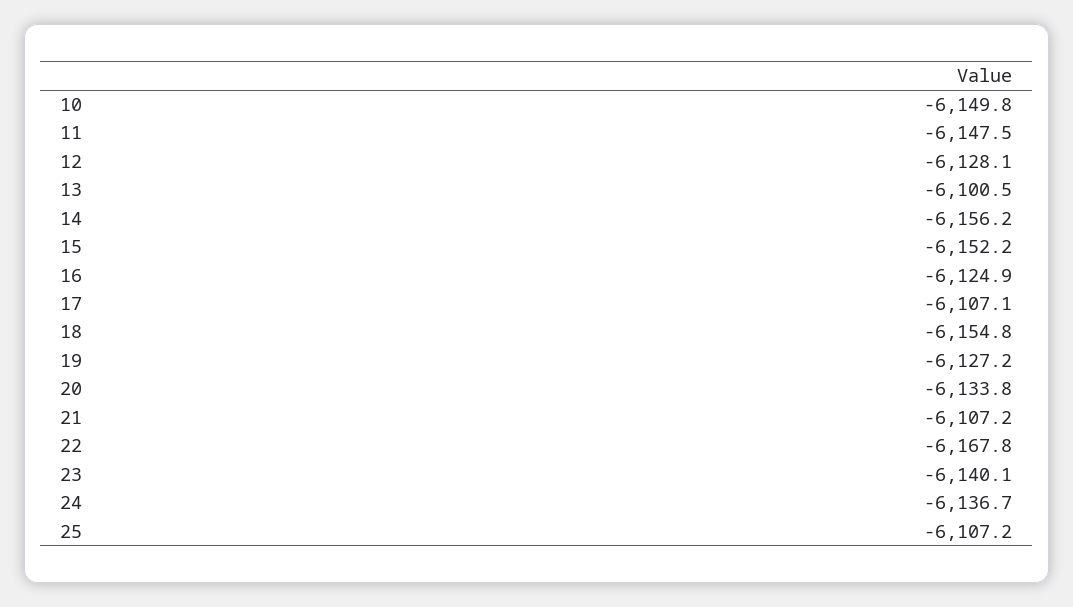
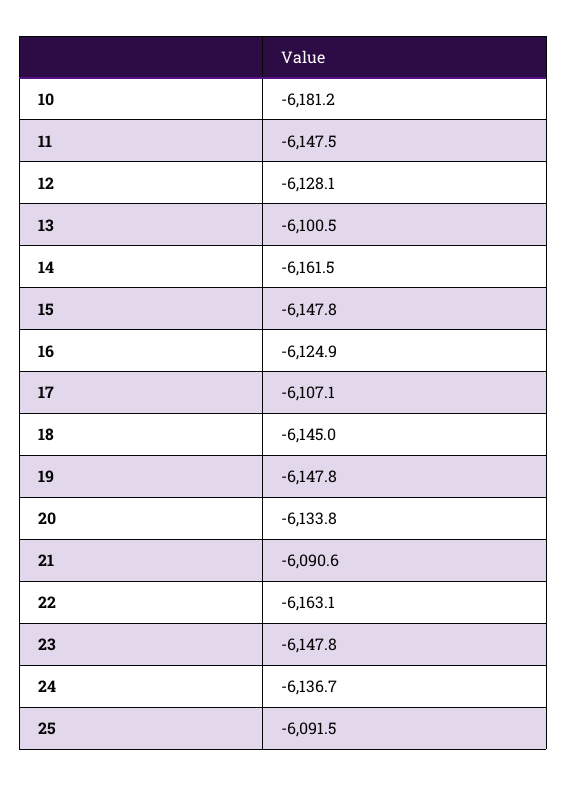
  {
-   "10": -6149.8,
+   "10": -6181.2,
    "11": -6147.5,
    "12": -6128.1,
    "13": -6100.5,
-   "14": -6156.2,
+   "14": -6161.5,
-   "15": -6152.2,
+   "15": -6147.8,
    "16": -6124.9,
    "17": -6107.1,
-   "18": -6154.8,
+   "18": -6145,
-   "19": -6127.2,
+   "19": -6147.8,
    "20": -6133.8,
-   "21": -6107.2,
+   "21": -6090.6,
-   "22": -6167.8,
+   "22": -6163.1,
-   "23": -6140.1,
+   "23": -6147.8,
    "24": -6136.7,
-   "25": -6107.2
+   "25": -6091.5
  }

